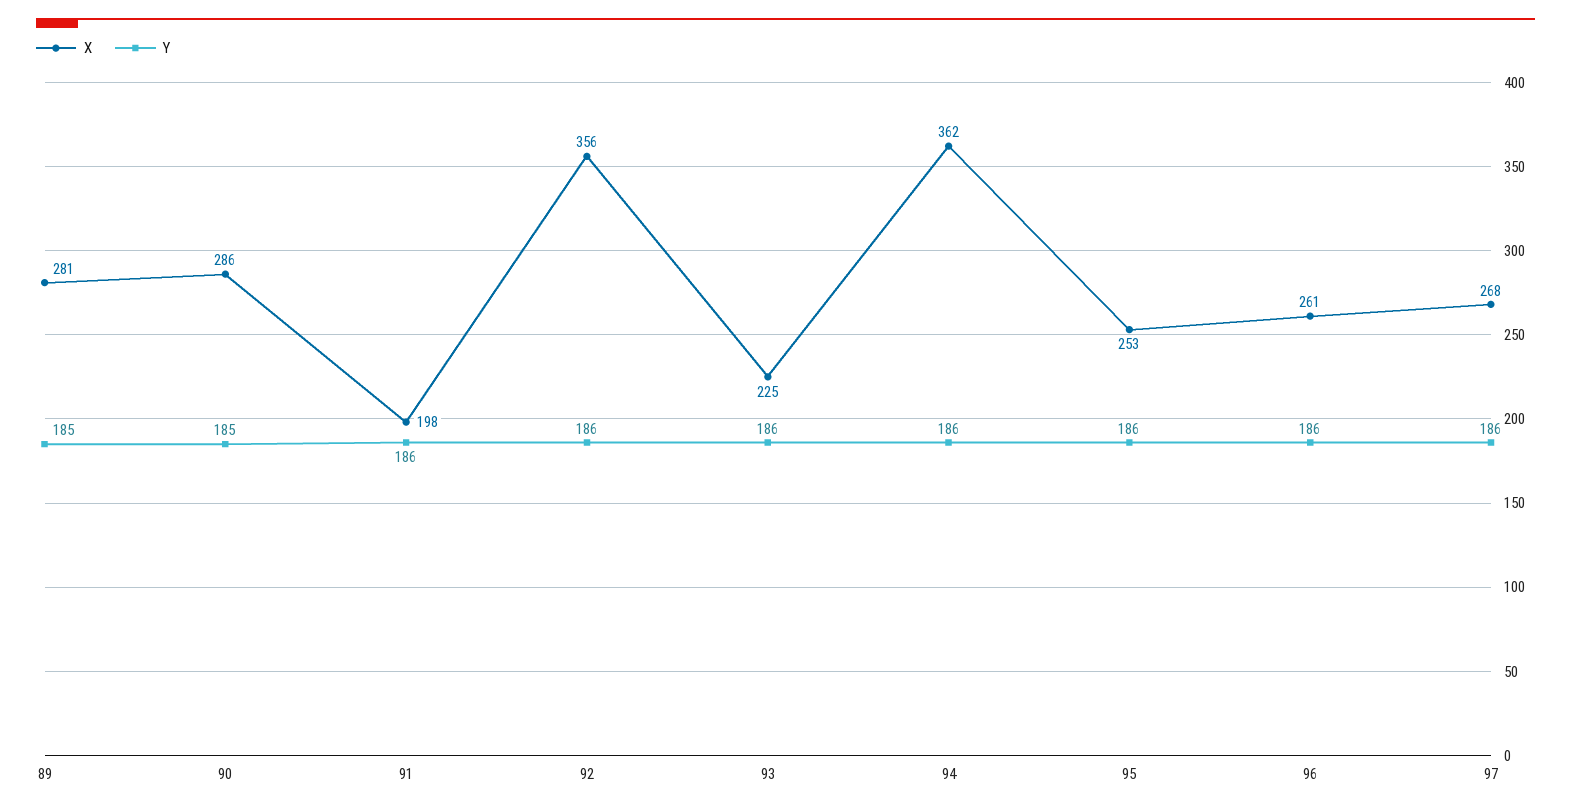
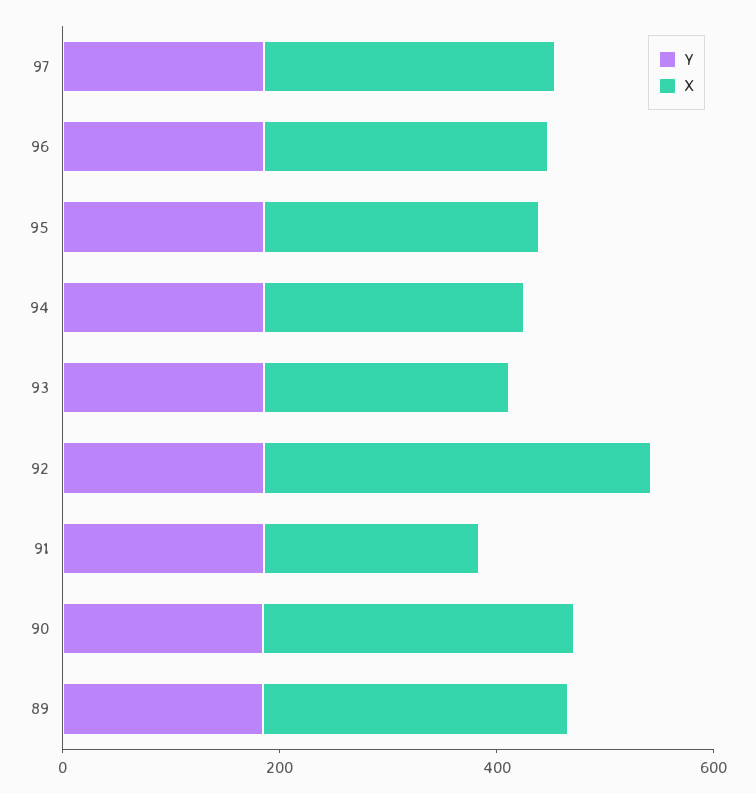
  {
    "X": {
      "89": 281,
      "90": 286,
      "91": 198,
      "92": 356,
      "93": 225,
-     "94": 362,
+     "94": 250,
      "95": 253,
      "96": 261,
      "97": 268
    },
    "Y": {
      "89": 185,
      "90": 185,
      "91": 186,
      "92": 186,
      "93": 186,
      "94": 186,
      "95": 186,
      "96": 186,
      "97": 186
    }
  }

